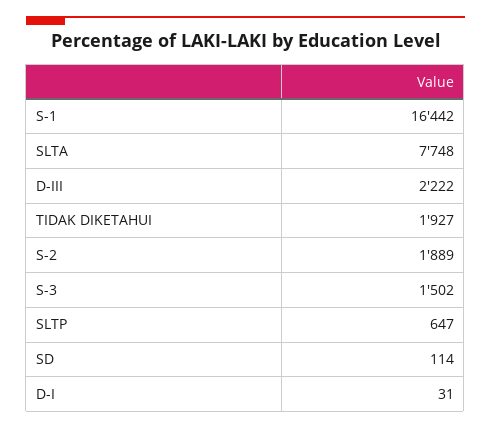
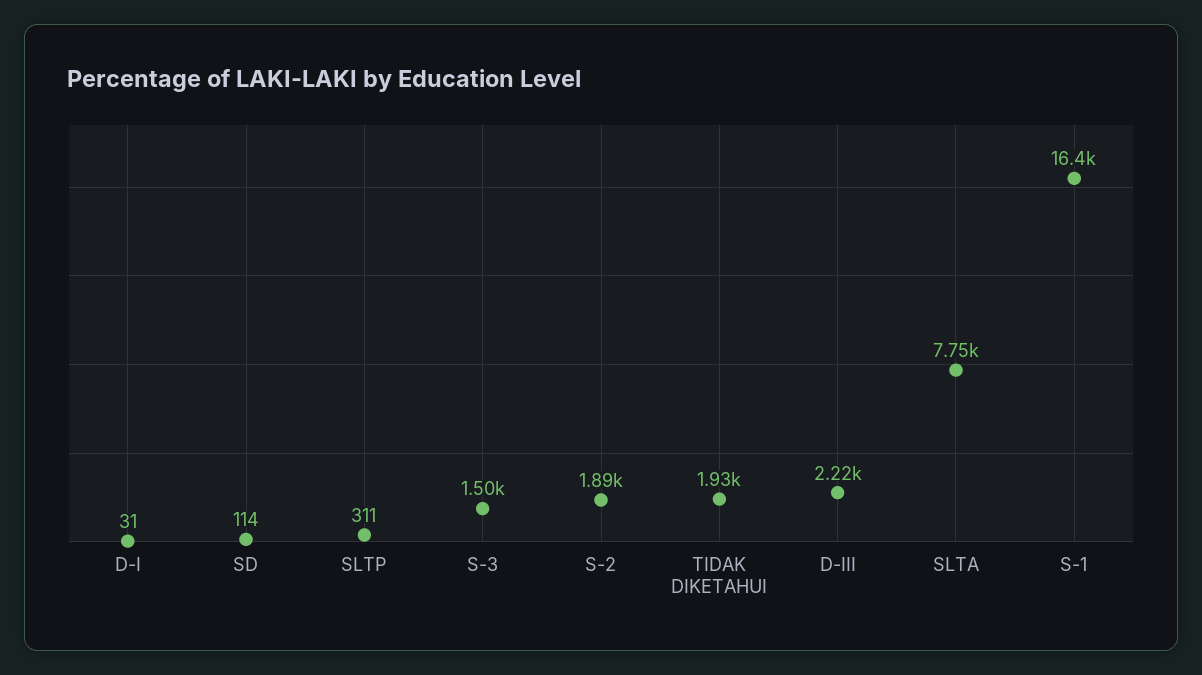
  {
    "S-1": 16442,
    "SLTA": 7748,
    "D-III": 2222,
    "TIDAK DIKETAHUI": 1927,
    "S-2": 1889,
    "S-3": 1502,
-   "SLTP": 647,
+   "SLTP": 311,
    "SD": 114,
    "D-I": 31
  }

